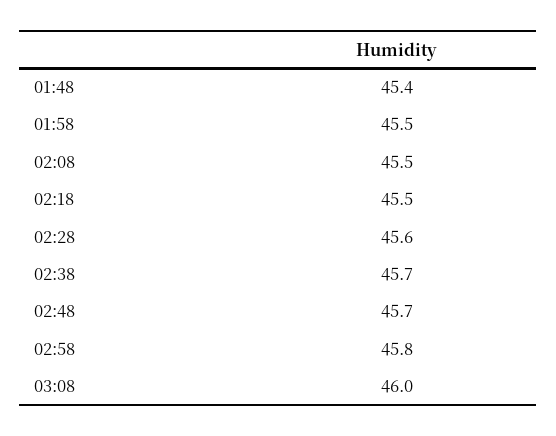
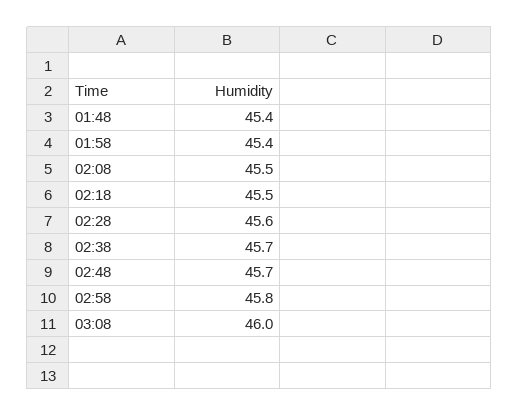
  {
    "01:48": 45.4,
-   "01:58": 45.5,
+   "01:58": 45.4,
    "02:08": 45.5,
    "02:18": 45.5,
    "02:28": 45.6,
    "02:38": 45.7,
    "02:48": 45.7,
    "02:58": 45.8,
    "03:08": 46
  }

